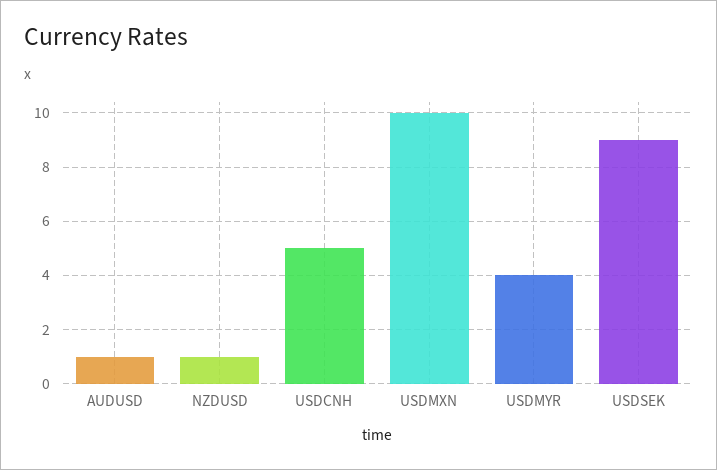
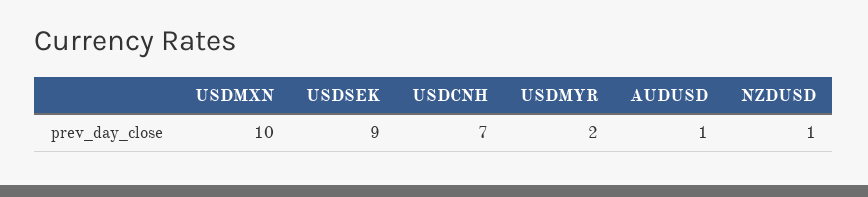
  {
    "AUDUSD": 1,
    "NZDUSD": 1,
-   "USDCNH": 5,
+   "USDCNH": 7,
    "USDMXN": 10,
-   "USDMYR": 4,
+   "USDMYR": 2,
    "USDSEK": 9
  }

